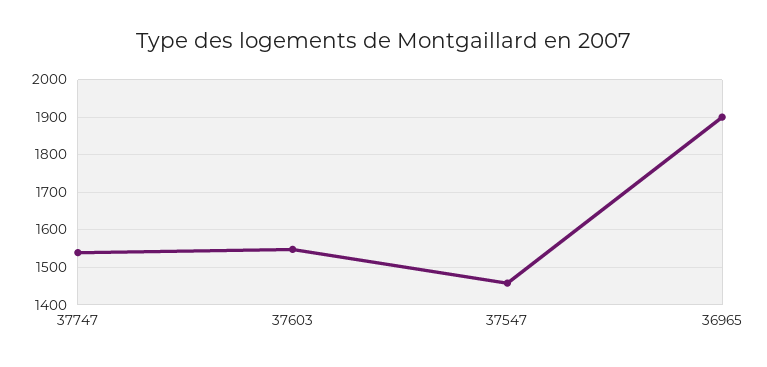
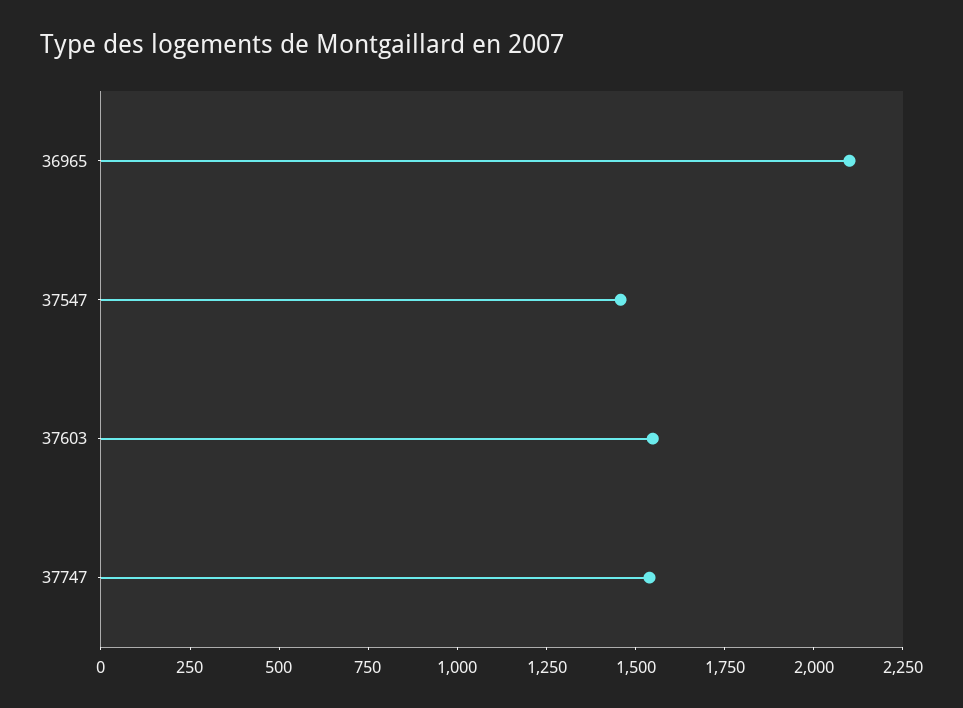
  {
    "37747": 1540,
    "37603": 1540,
    "37547": 1460,
-   "36965": 1900
+   "36965": 2100
  }

